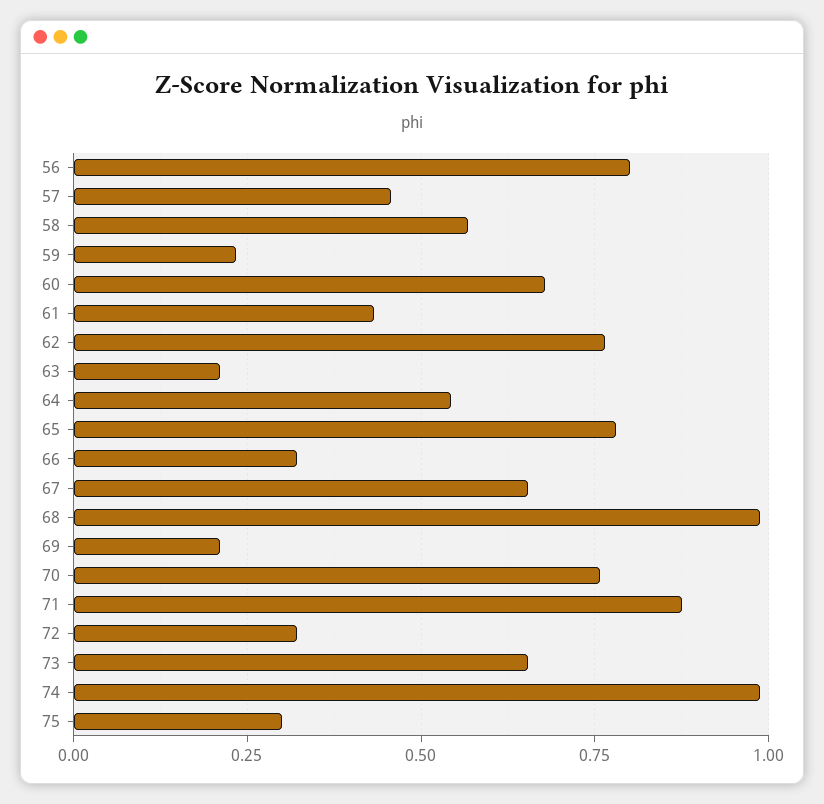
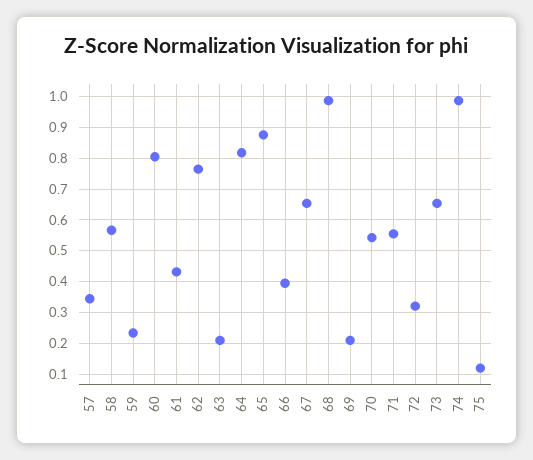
  {
-   "56": 0.8,
-   "57": 0.45,
+   "57": 0.34,
    "58": 0.56,
    "59": 0.24,
-   "60": 0.675,
+   "60": 0.8,
    "61": 0.44,
    "62": 0.76,
    "63": 0.22,
-   "64": 0.55,
+   "64": 0.82,
-   "65": 0.775,
+   "65": 0.88,
-   "66": 0.325,
+   "66": 0.4,
    "67": 0.66,
    "68": 0.98,
    "69": 0.22,
-   "70": 0.75,
+   "70": 0.54,
-   "71": 0.875,
+   "71": 0.56,
    "72": 0.32,
    "73": 0.66,
    "74": 0.98,
-   "75": 0.3
+   "75": 0.12
  }

